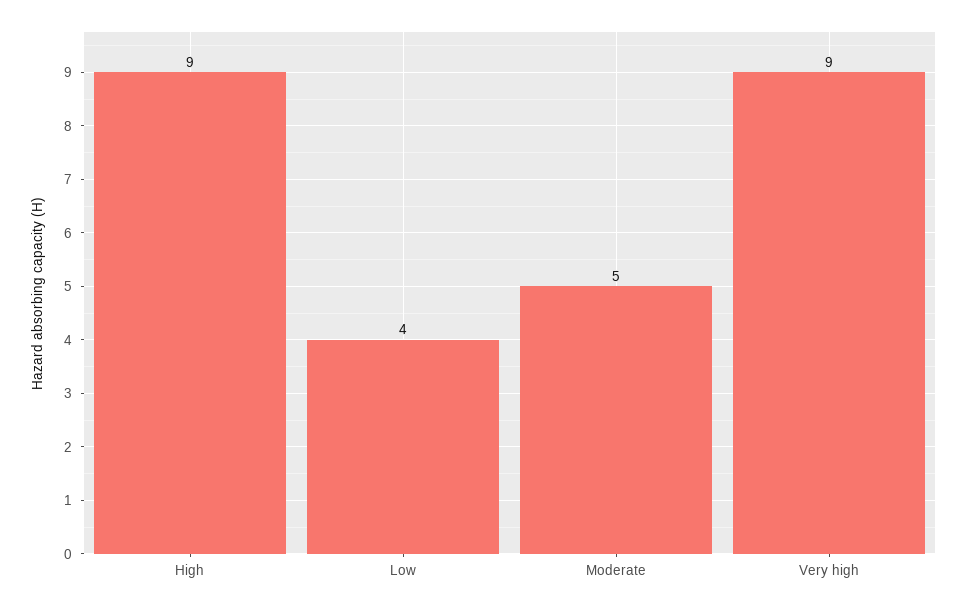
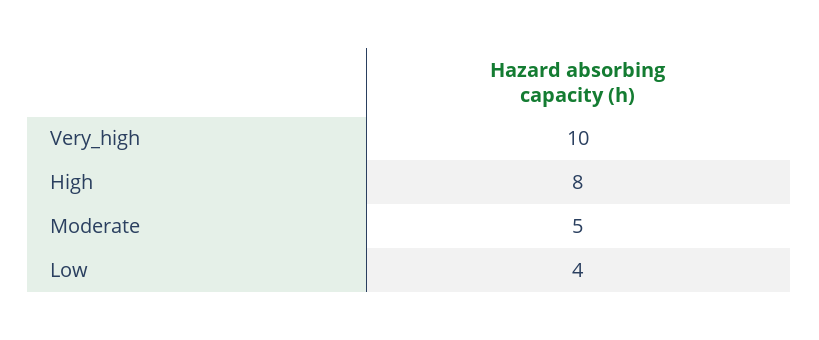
  {
-   "High": 9,
+   "High": 8,
    "Low": 4,
    "Moderate": 5,
-   "Very high": 9
+   "Very high": 10
  }

